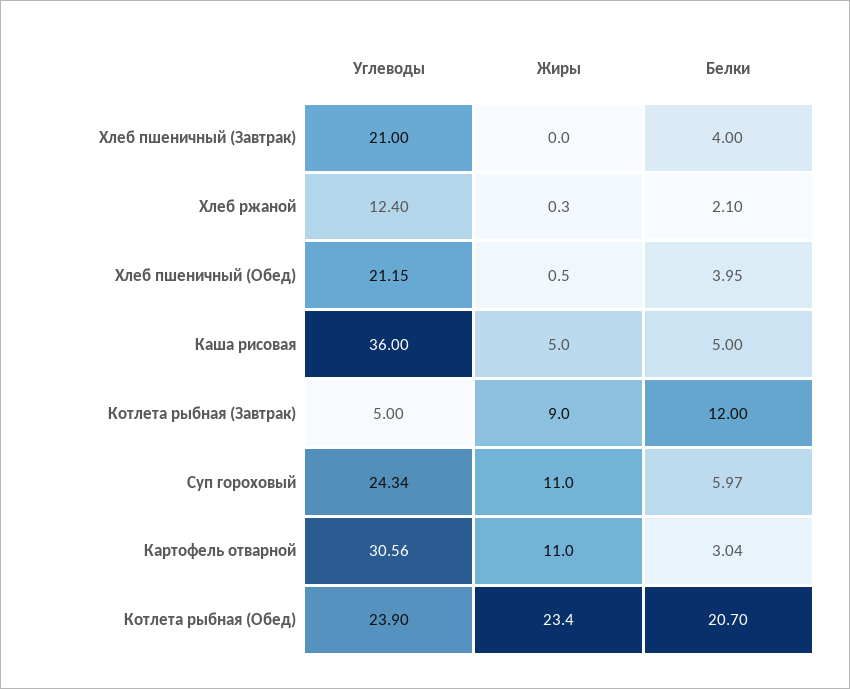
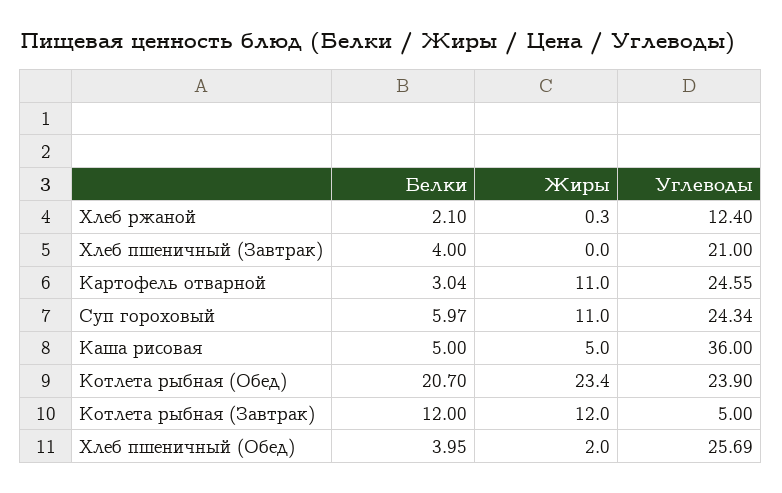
  {
    "Углеводы": {
      "Хлеб пшеничный (Завтрак)": 21,
      "Хлеб ржаной": 12.4,
-     "Хлеб пшеничный (Обед)": 21.15,
+     "Хлеб пшеничный (Обед)": 25.69,
      "Каша рисовая": 36,
      "Котлета рыбная (Завтрак)": 5,
      "Суп гороховый": 24.34,
-     "Картофель отварной": 30.56,
+     "Картофель отварной": 24.55,
      "Котлета рыбная (Обед)": 23.9
    },
    "Жиры": {
      "Хлеб пшеничный (Завтрак)": 0,
      "Хлеб ржаной": 0.3,
-     "Хлеб пшеничный (Обед)": 0.5,
+     "Хлеб пшеничный (Обед)": 2,
      "Каша рисовая": 5,
-     "Котлета рыбная (Завтрак)": 9,
+     "Котлета рыбная (Завтрак)": 12,
      "Суп гороховый": 11,
      "Картофель отварной": 11,
      "Котлета рыбная (Обед)": 23.4
    },
    "Белки": {
      "Хлеб пшеничный (Завтрак)": 4,
      "Хлеб ржаной": 2.1,
      "Хлеб пшеничный (Обед)": 3.95,
      "Каша рисовая": 5,
      "Котлета рыбная (Завтрак)": 12,
      "Суп гороховый": 5.97,
      "Картофель отварной": 3.04,
      "Котлета рыбная (Обед)": 20.7
    }
  }

